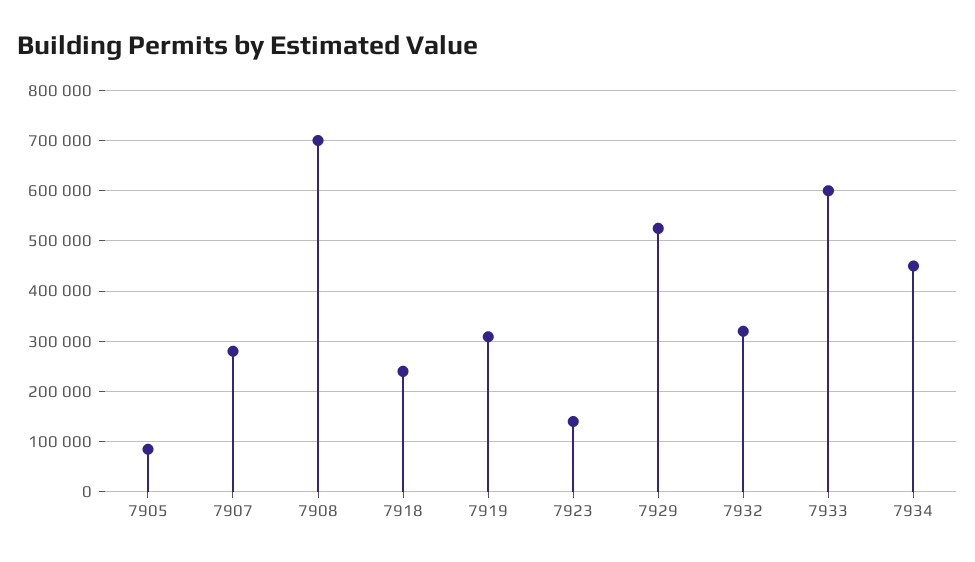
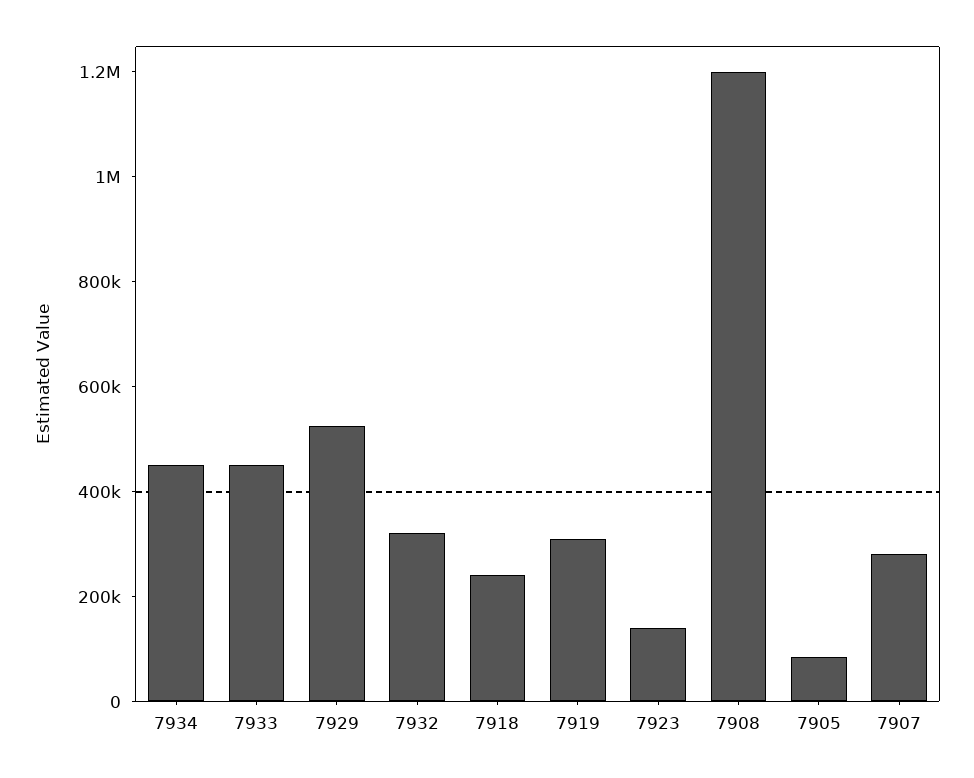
  {
    "7905": 80000,
    "7907": 280000,
-   "7908": 700000,
+   "7908": 1200000,
    "7918": 240000,
    "7919": 300000,
    "7923": 140000,
    "7929": 520000,
    "7932": 320000,
-   "7933": 600000,
+   "7933": 450000,
    "7934": 460000
  }

